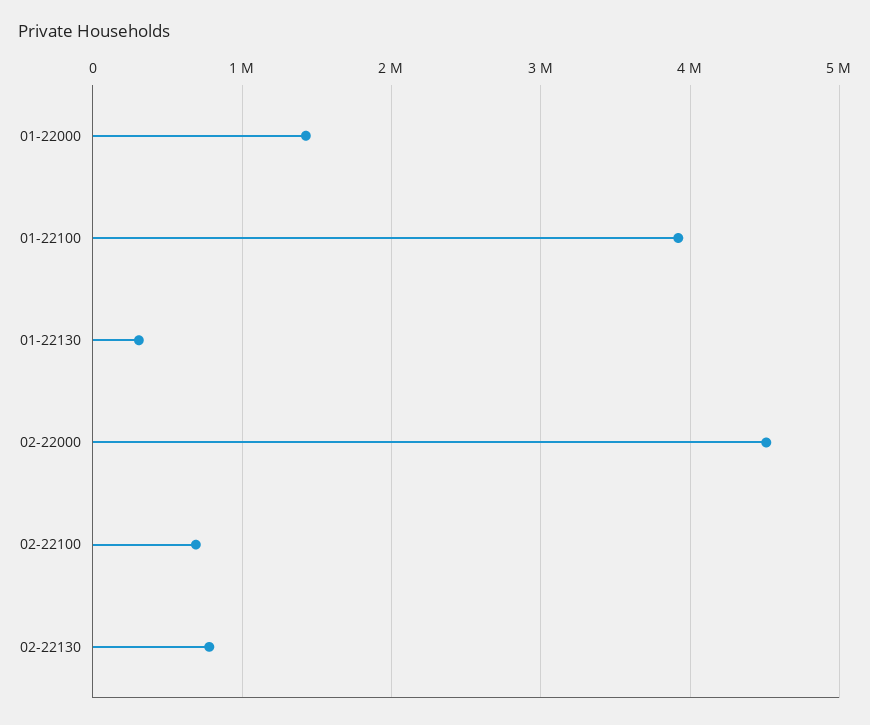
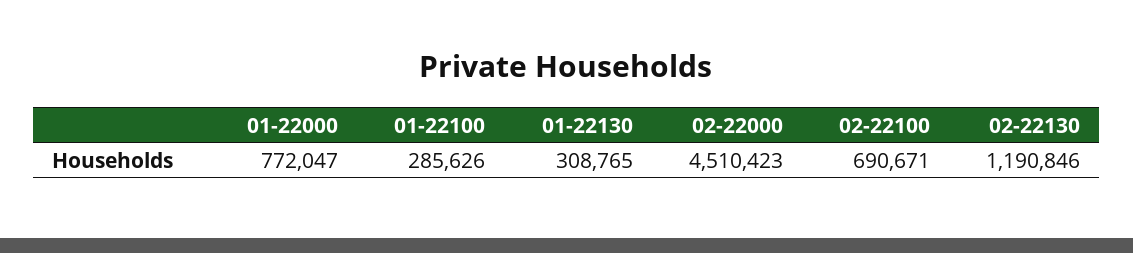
  {
-   "01-22000": 1400000,
+   "01-22000": 772047,
-   "01-22100": 3900000,
+   "01-22100": 285626,
    "01-22130": 308765,
    "02-22000": 4510423,
    "02-22100": 690671,
-   "02-22130": 800000
+   "02-22130": 1190846
  }

